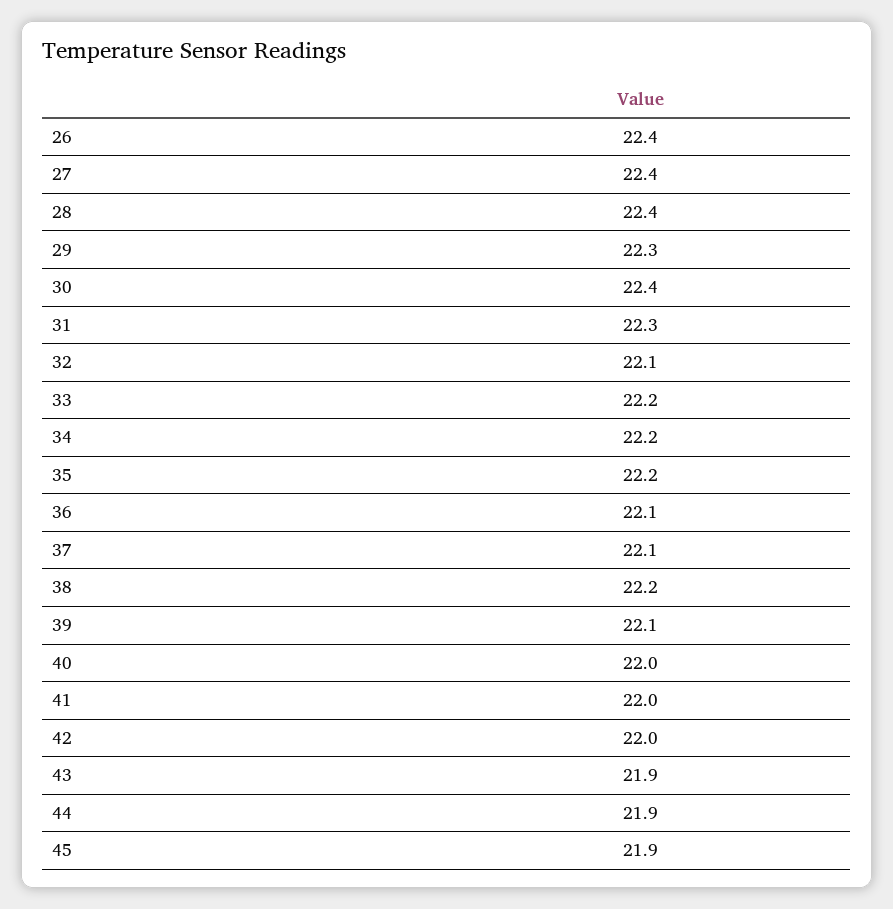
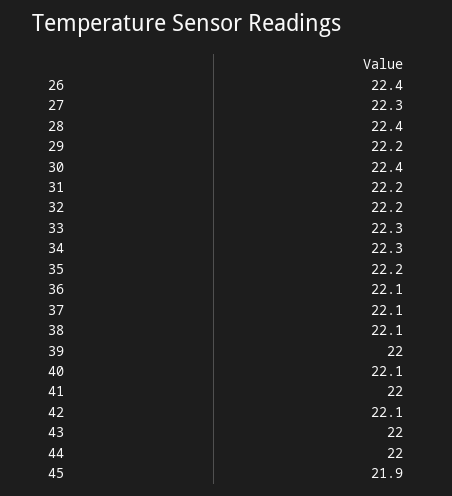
  {
    "26": 22.4,
-   "27": 22.4,
+   "27": 22.3,
    "28": 22.4,
-   "29": 22.3,
+   "29": 22.2,
    "30": 22.4,
-   "31": 22.3,
+   "31": 22.2,
-   "32": 22.1,
+   "32": 22.2,
-   "33": 22.2,
+   "33": 22.3,
-   "34": 22.2,
+   "34": 22.3,
    "35": 22.2,
    "36": 22.1,
    "37": 22.1,
-   "38": 22.2,
+   "38": 22.1,
-   "39": 22.1,
+   "39": 22,
-   "40": 22,
+   "40": 22.1,
    "41": 22,
-   "42": 22,
+   "42": 22.1,
-   "43": 21.9,
+   "43": 22,
-   "44": 21.9,
+   "44": 22,
    "45": 21.9
  }

